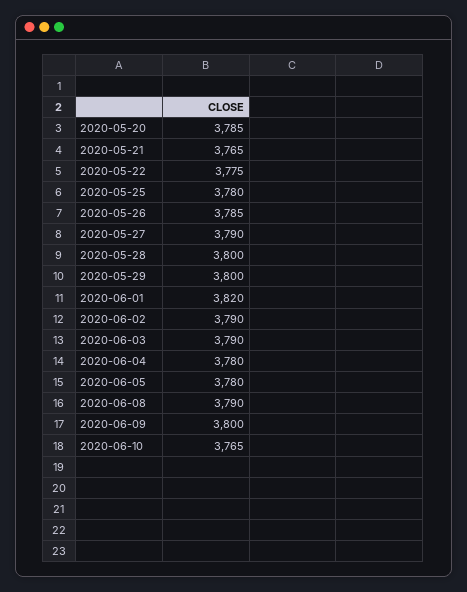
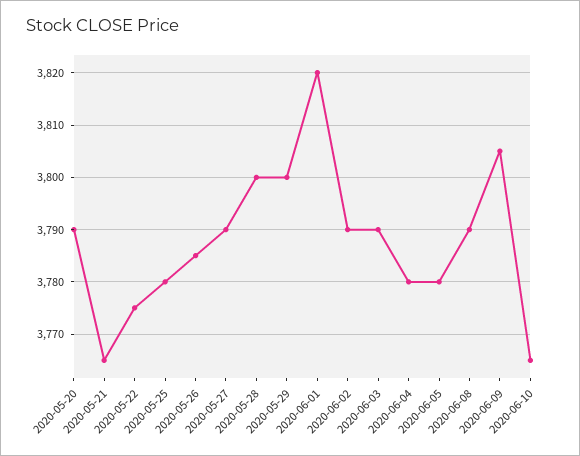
  {
-   "2020-05-20": 3785,
+   "2020-05-20": 3790,
    "2020-05-21": 3765,
    "2020-05-22": 3775,
    "2020-05-25": 3780,
    "2020-05-26": 3785,
    "2020-05-27": 3790,
    "2020-05-28": 3800,
    "2020-05-29": 3800,
    "2020-06-01": 3820,
    "2020-06-02": 3790,
    "2020-06-03": 3790,
    "2020-06-04": 3780,
    "2020-06-05": 3780,
    "2020-06-08": 3790,
-   "2020-06-09": 3800,
+   "2020-06-09": 3805,
    "2020-06-10": 3765
  }

